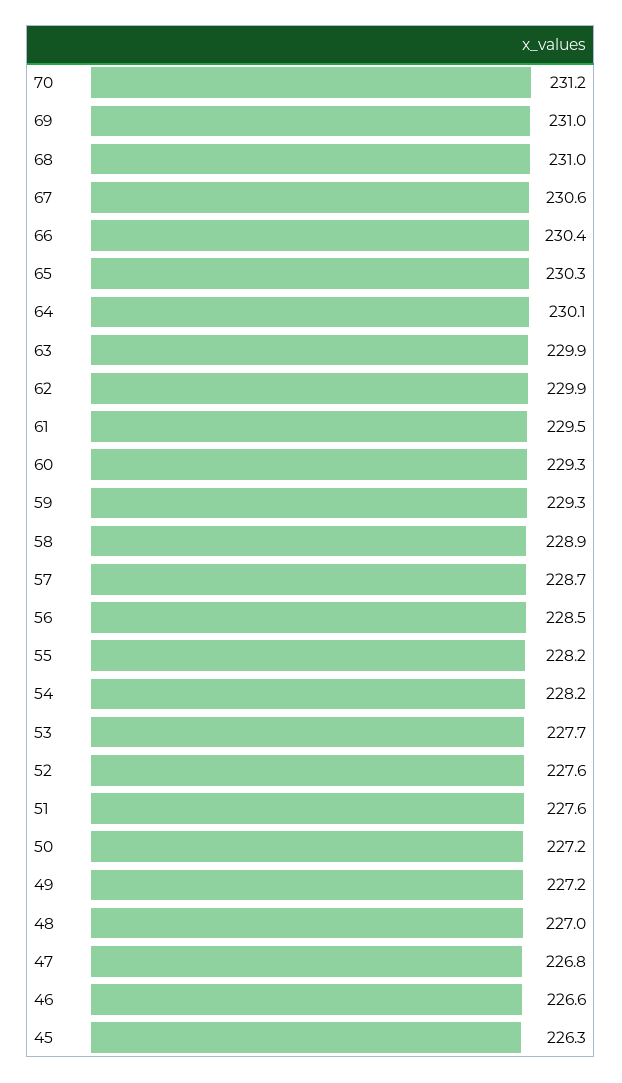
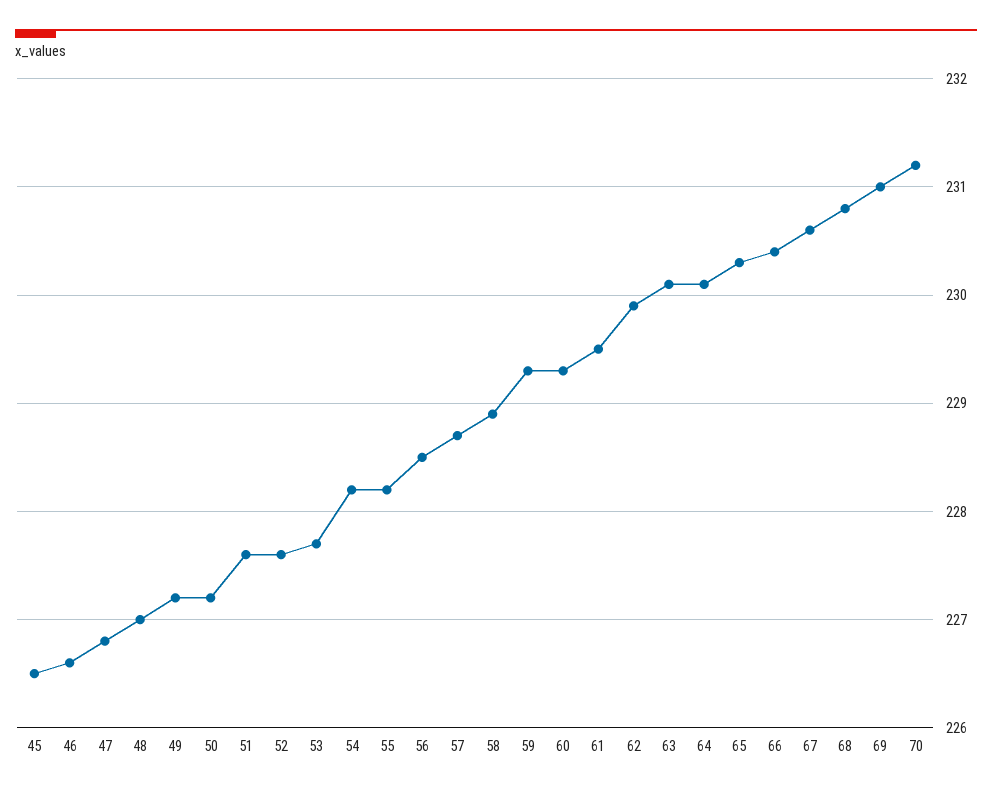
  {
    "70": 231.2,
    "69": 231,
-   "68": 231,
+   "68": 230.8,
    "67": 230.6,
    "66": 230.4,
    "65": 230.3,
    "64": 230.1,
-   "63": 229.9,
+   "63": 230.1,
    "62": 229.9,
    "61": 229.5,
    "60": 229.3,
    "59": 229.3,
    "58": 228.9,
    "57": 228.7,
    "56": 228.5,
    "55": 228.2,
    "54": 228.2,
    "53": 227.7,
    "52": 227.6,
    "51": 227.6,
    "50": 227.2,
    "49": 227.2,
    "48": 227,
    "47": 226.8,
    "46": 226.6,
-   "45": 226.3
+   "45": 226.5
  }

